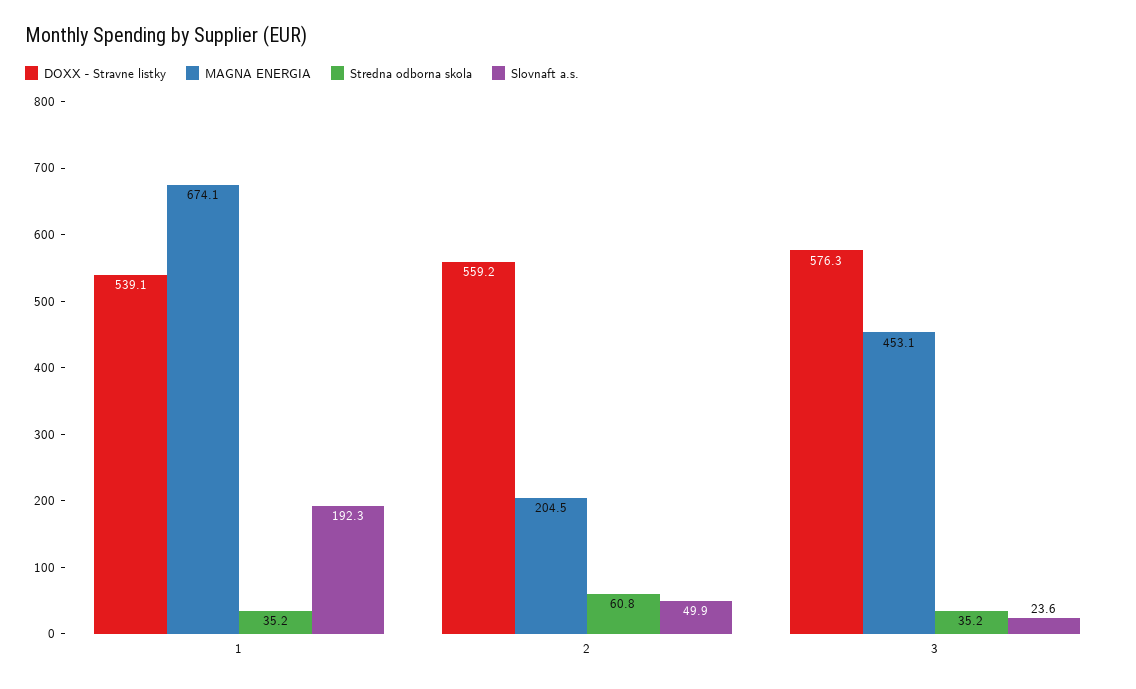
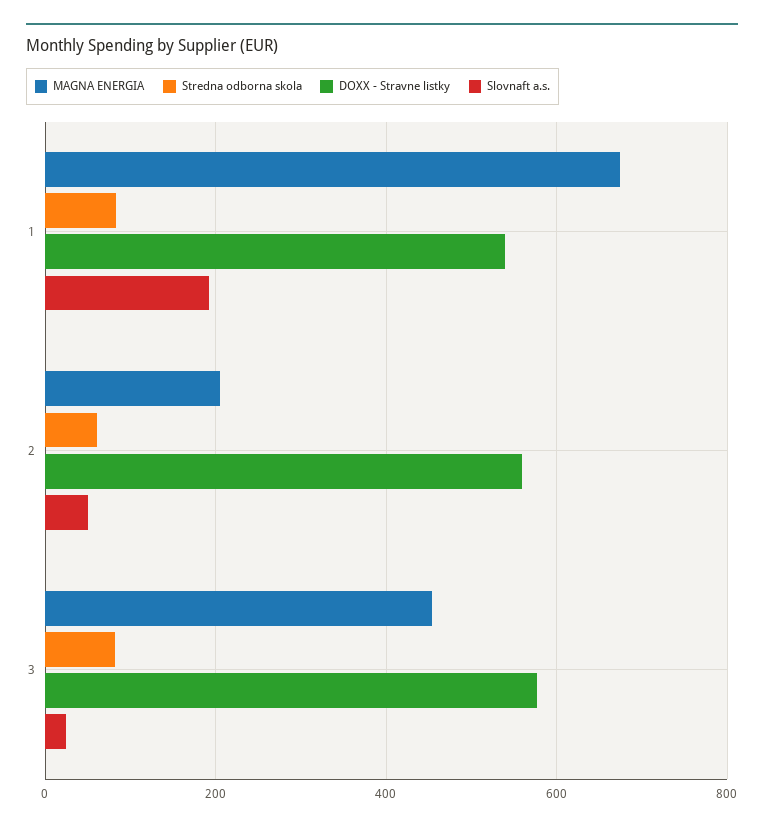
  {
    "DOXX - Stravne listky": {
      "1": 539.1,
      "2": 559.2,
      "3": 576.3
    },
    "MAGNA ENERGIA": {
      "1": 674.1,
      "2": 204.5,
      "3": 453.1
    },
    "Stredna odborna skola": {
-     "1": 35.2,
+     "1": 80,
      "2": 60.8,
-     "3": 35.2
+     "3": 80
    },
    "Slovnaft a.s.": {
      "1": 192.3,
      "2": 49.9,
      "3": 23.6
    }
  }

